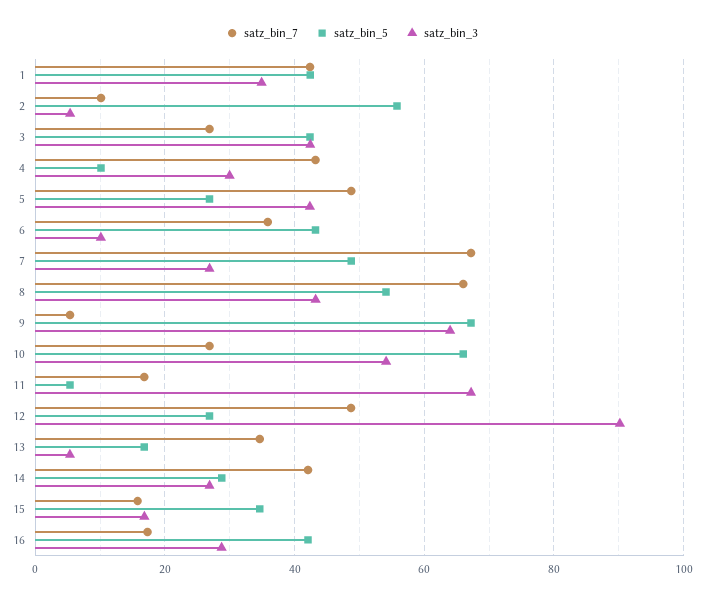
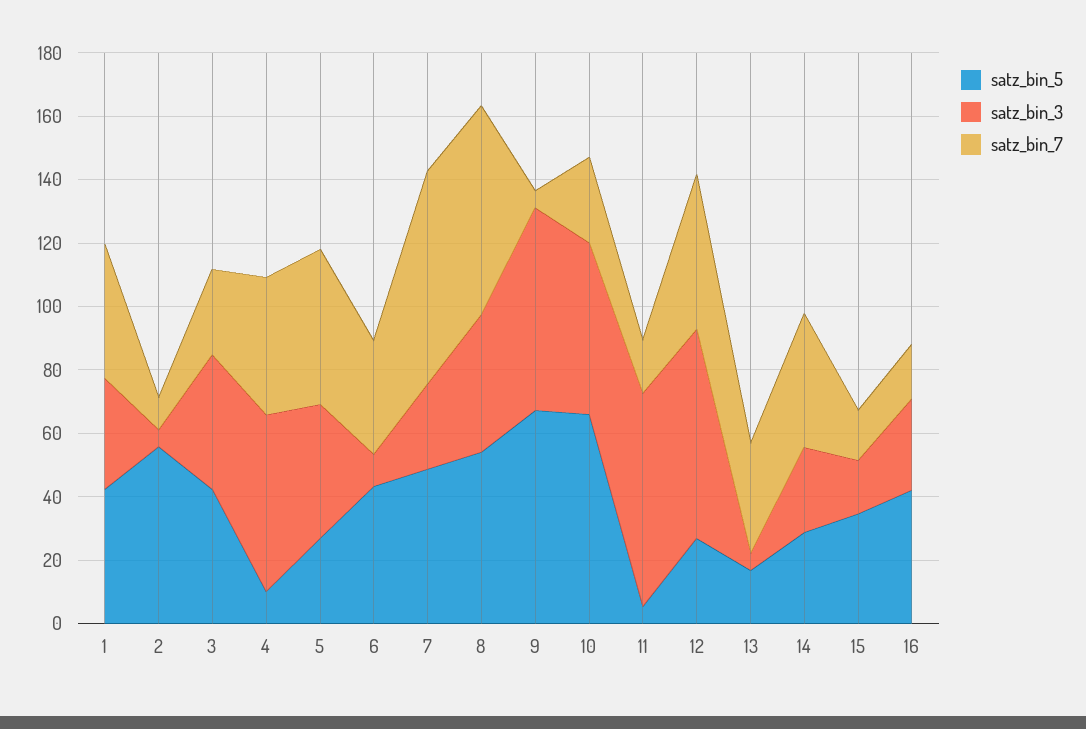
  {
    "satz_bin_7": {
      "1": 42,
      "2": 10,
      "3": 26,
      "4": 44,
      "5": 48,
      "6": 36,
      "7": 68,
      "8": 66,
      "9": 6,
      "10": 26,
      "11": 16,
      "12": 48,
      "13": 34,
      "14": 42,
      "15": 16,
      "16": 18
    },
    "satz_bin_5": {
      "1": 42,
      "2": 56,
      "3": 42,
      "4": 10,
      "5": 26,
      "6": 44,
      "7": 48,
      "8": 54,
      "9": 68,
      "10": 66,
      "11": 6,
      "12": 26,
      "13": 16,
      "14": 28,
      "15": 34,
      "16": 42
    },
    "satz_bin_3": {
      "1": 34,
      "2": 6,
      "3": 42,
-     "4": 30,
+     "4": 55,
      "5": 42,
      "6": 10,
      "7": 26,
      "8": 44,
      "9": 64,
      "10": 54,
      "11": 68,
-     "12": 90,
+     "12": 65,
      "13": 6,
      "14": 26,
      "15": 16,
      "16": 28
    }
  }

